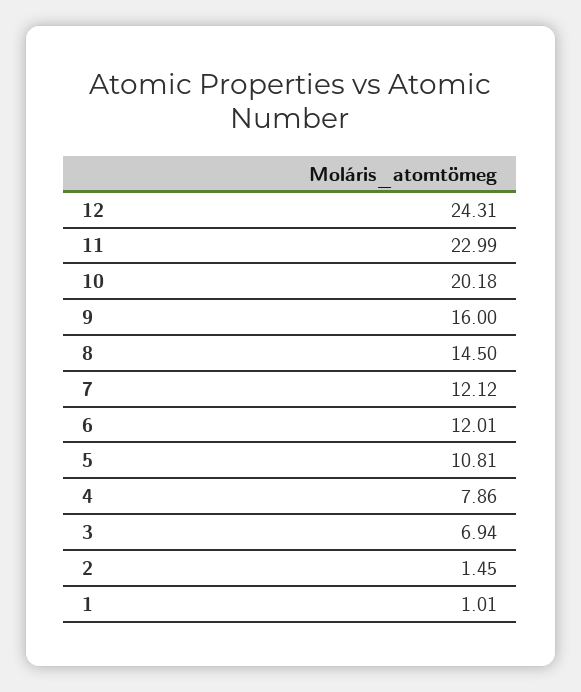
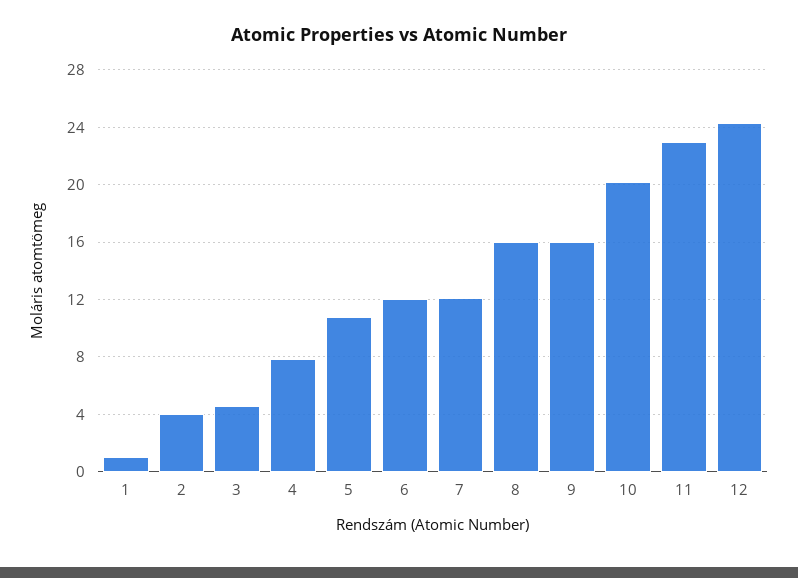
  {
    "12": 24.31,
    "11": 22.99,
    "10": 20.18,
    "9": 16,
-   "8": 14.5,
+   "8": 16,
    "7": 12.12,
    "6": 12.01,
    "5": 10.81,
    "4": 7.86,
-   "3": 6.94,
+   "3": 4.5,
-   "2": 1.45,
+   "2": 4,
    "1": 1.01
  }

